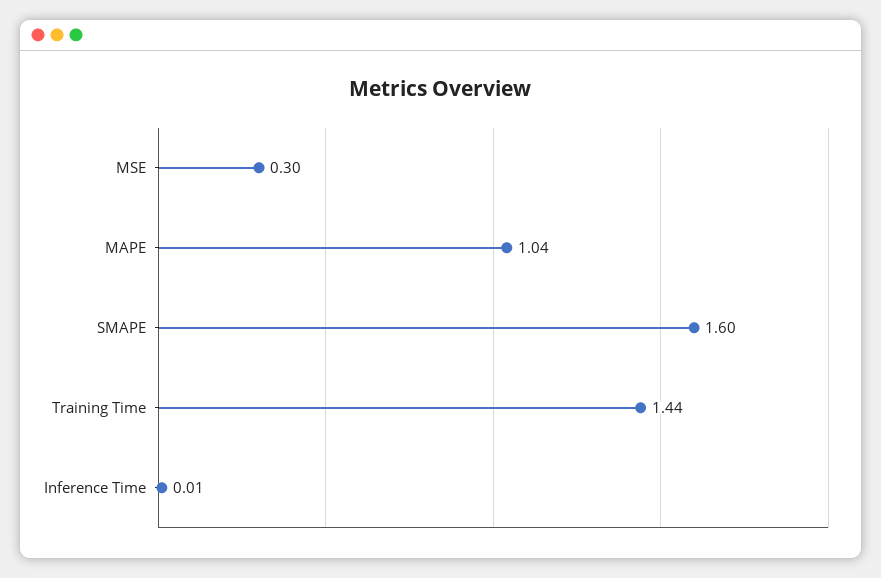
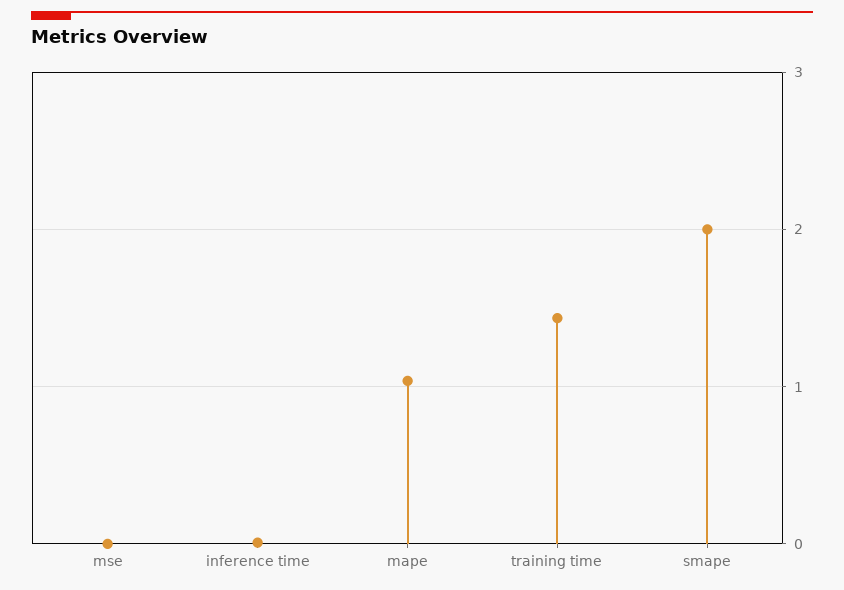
  {
-   "MSE": 0.3,
+   "MSE": 0,
    "MAPE": 1.04,
-   "SMAPE": 1.6,
+   "SMAPE": 2,
    "Training Time": 1.44,
    "Inference Time": 0.01
  }

